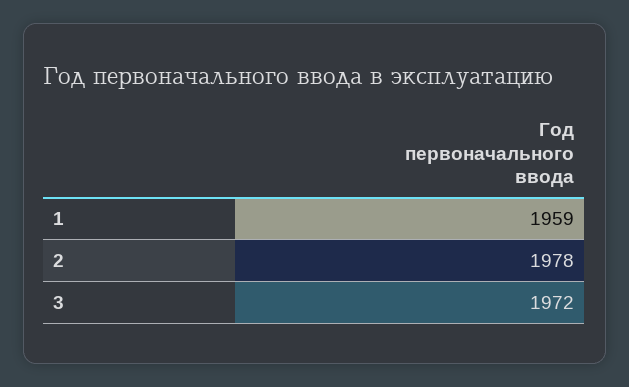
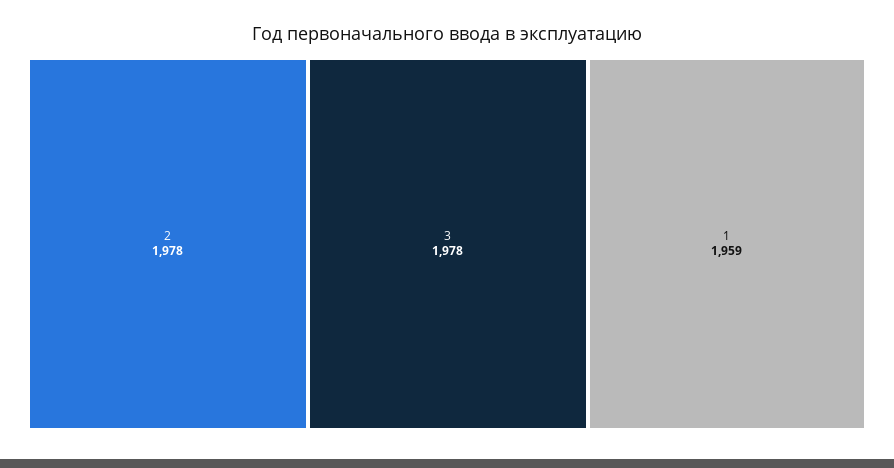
  {
    "1": 1959,
    "2": 1978,
-   "3": 1972
+   "3": 1978
  }

